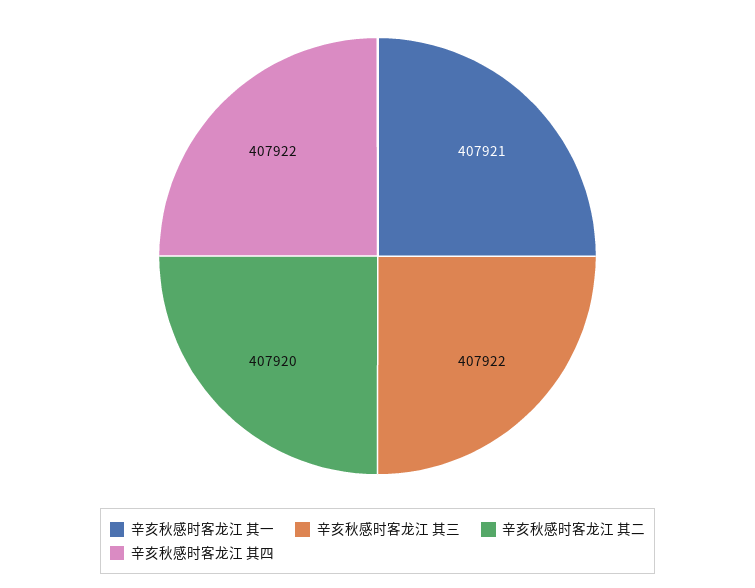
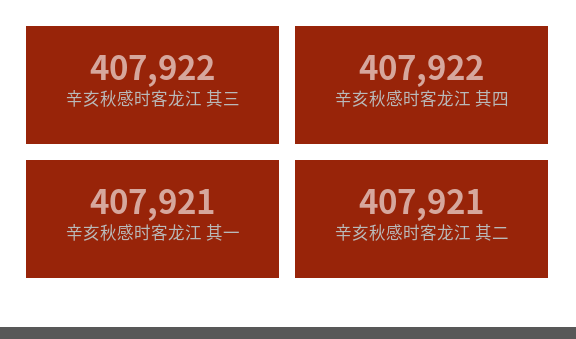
  {
    "辛亥秋感时客龙江 其一": 407921,
    "辛亥秋感时客龙江 其三": 407922,
-   "辛亥秋感时客龙江 其二": 407920,
+   "辛亥秋感时客龙江 其二": 407921,
    "辛亥秋感时客龙江 其四": 407922
  }

